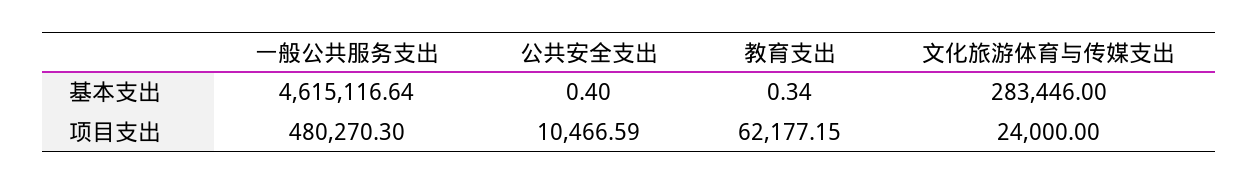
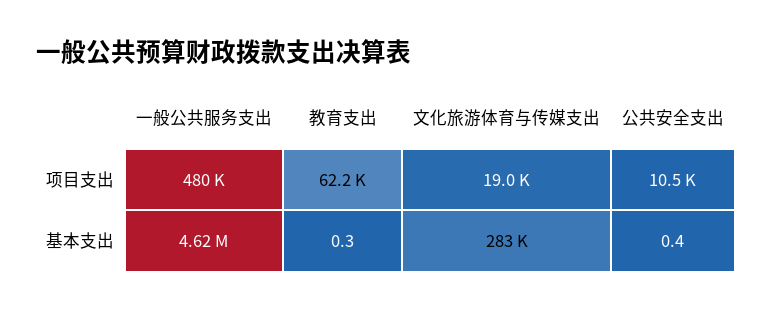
  {
    "一般公共服务支出": {
      "基本支出": 4615116.64,
      "项目支出": 480270.3
    },
    "公共安全支出": {
      "基本支出": 0.4,
      "项目支出": 10466.59
    },
    "教育支出": {
      "基本支出": 0.34,
      "项目支出": 62177.15
    },
    "文化旅游体育与传媒支出": {
      "基本支出": 283446,
-     "项目支出": 24000
+     "项目支出": 19000
    }
  }

